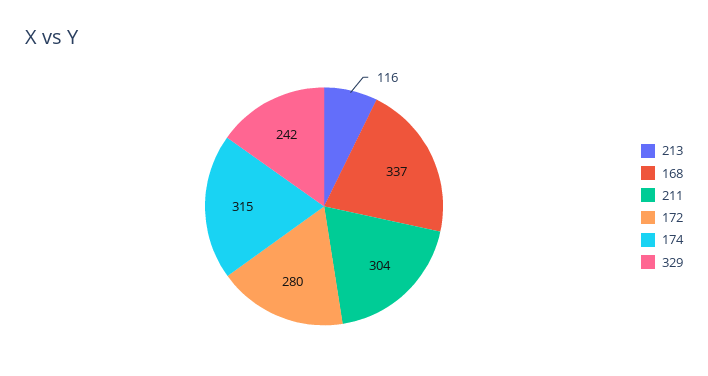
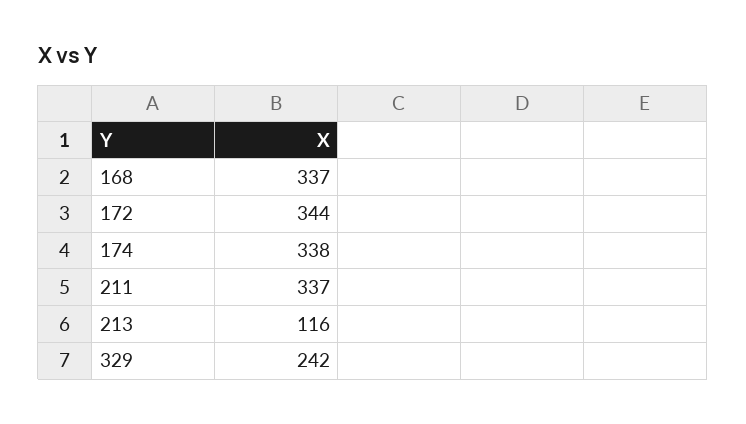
  {
    "213": 116,
    "168": 337,
-   "211": 304,
+   "211": 337,
-   "172": 280,
+   "172": 344,
-   "174": 315,
+   "174": 338,
    "329": 242
  }

